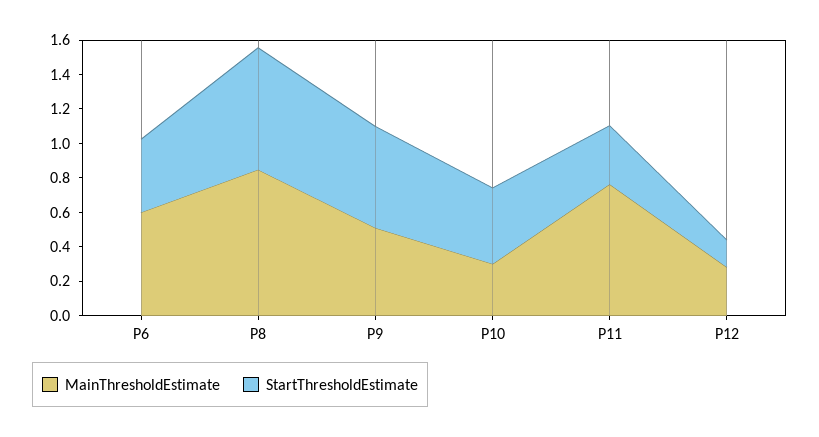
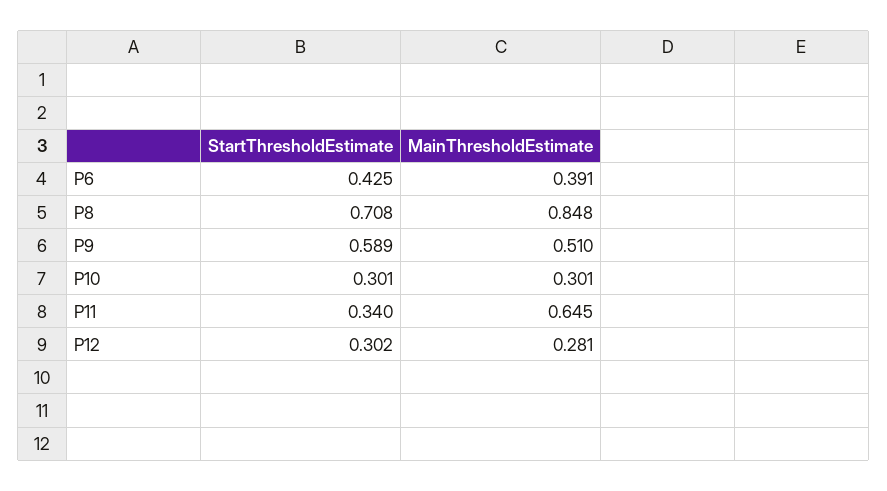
  {
    "MainThresholdEstimate": {
-     "P6": 0.6,
+     "P6": 0.391,
      "P8": 0.848,
      "P9": 0.51,
      "P10": 0.301,
-     "P11": 0.75,
+     "P11": 0.645,
      "P12": 0.281
    },
    "StartThresholdEstimate": {
      "P6": 0.425,
      "P8": 0.708,
      "P9": 0.589,
-     "P10": 0.45,
+     "P10": 0.301,
      "P11": 0.34,
-     "P12": 0.15
+     "P12": 0.302
    }
  }

